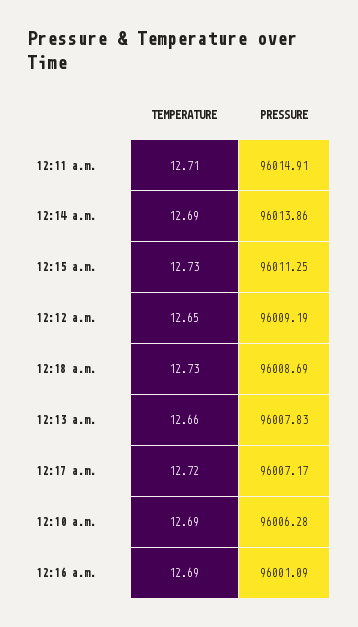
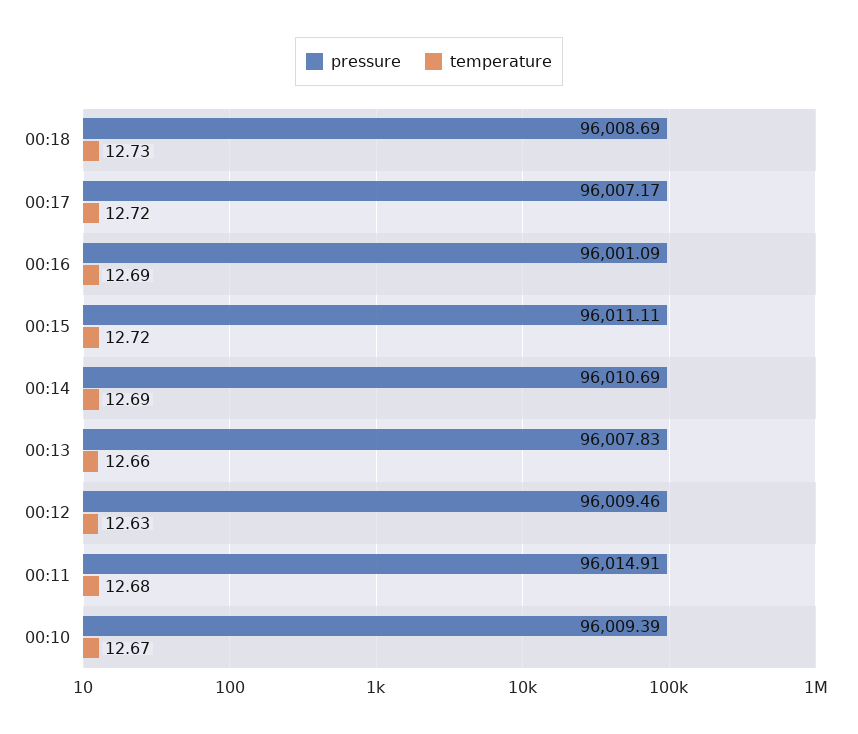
  {
    "TEMPERATURE": {
-     "12:11 a.m.": 12.71,
+     "12:11 a.m.": 12.68,
      "12:14 a.m.": 12.69,
-     "12:15 a.m.": 12.73,
+     "12:15 a.m.": 12.72,
-     "12:12 a.m.": 12.65,
+     "12:12 a.m.": 12.63,
      "12:18 a.m.": 12.73,
      "12:13 a.m.": 12.66,
      "12:17 a.m.": 12.72,
-     "12:10 a.m.": 12.69,
+     "12:10 a.m.": 12.67,
      "12:16 a.m.": 12.69
    },
    "PRESSURE": {
      "12:11 a.m.": 96014.91,
-     "12:14 a.m.": 96013.86,
+     "12:14 a.m.": 96010.69,
-     "12:15 a.m.": 96011.25,
+     "12:15 a.m.": 96011.11,
-     "12:12 a.m.": 96009.19,
+     "12:12 a.m.": 96009.46,
      "12:18 a.m.": 96008.69,
      "12:13 a.m.": 96007.83,
      "12:17 a.m.": 96007.17,
-     "12:10 a.m.": 96006.28,
+     "12:10 a.m.": 96009.39,
      "12:16 a.m.": 96001.09
    }
  }

